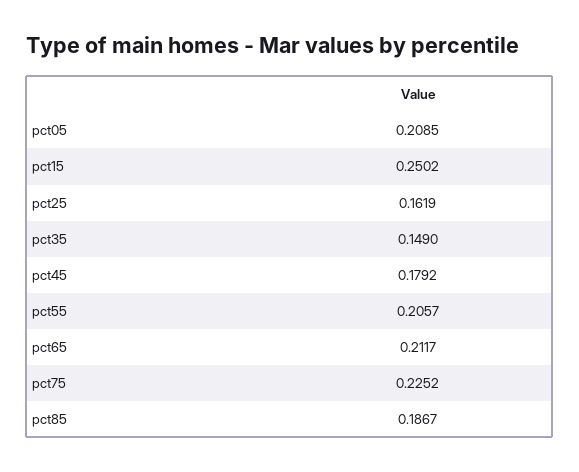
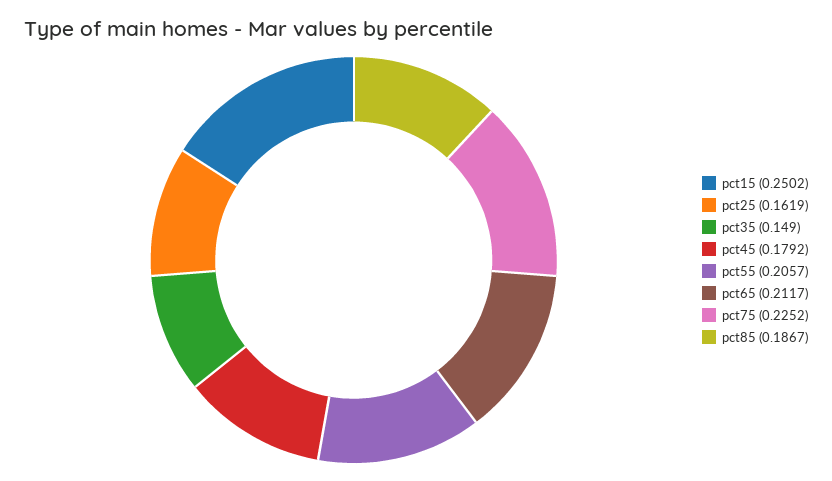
  {
-   "pct05": 0.2085,
    "pct15": 0.2502,
    "pct25": 0.1619,
    "pct35": 0.149,
    "pct45": 0.1792,
    "pct55": 0.2057,
    "pct65": 0.2117,
    "pct75": 0.2252,
    "pct85": 0.1867
  }

